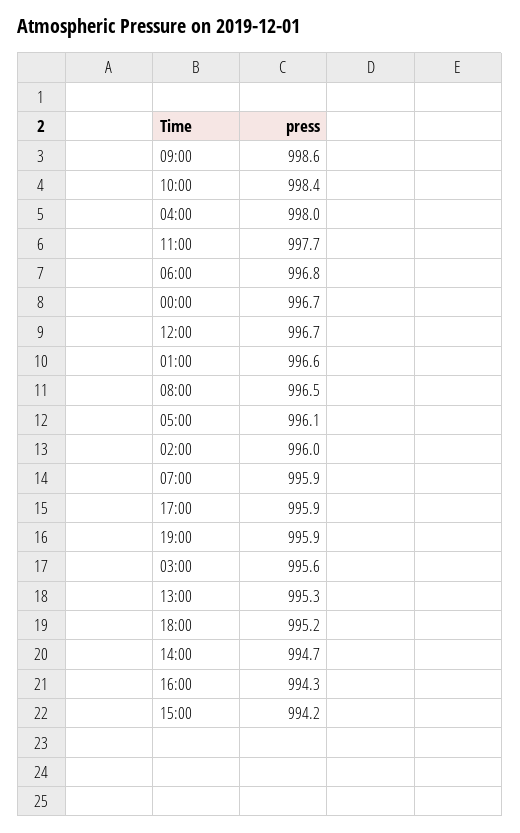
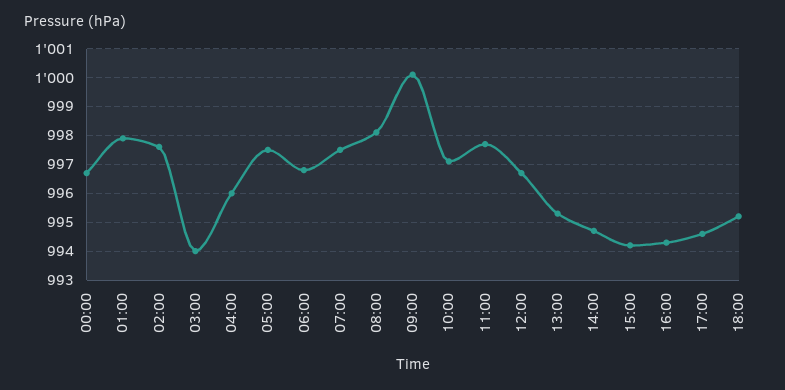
  {
-   "09:00": 998.6,
+   "09:00": 1000,
-   "10:00": 998.4,
+   "10:00": 997,
-   "04:00": 998,
+   "04:00": 996,
    "11:00": 997.7,
    "06:00": 996.8,
    "00:00": 996.7,
    "12:00": 996.7,
-   "01:00": 996.6,
+   "01:00": 998,
-   "08:00": 996.5,
+   "08:00": 998,
-   "05:00": 996.1,
+   "05:00": 997.5,
-   "02:00": 996,
+   "02:00": 997.5,
-   "07:00": 995.9,
+   "07:00": 997.5,
-   "17:00": 995.9,
+   "17:00": 994.5,
-   "19:00": 995.9,
-   "03:00": 995.6,
+   "03:00": 994,
    "13:00": 995.3,
    "18:00": 995.2,
    "14:00": 994.7,
    "16:00": 994.3,
    "15:00": 994.2
  }

